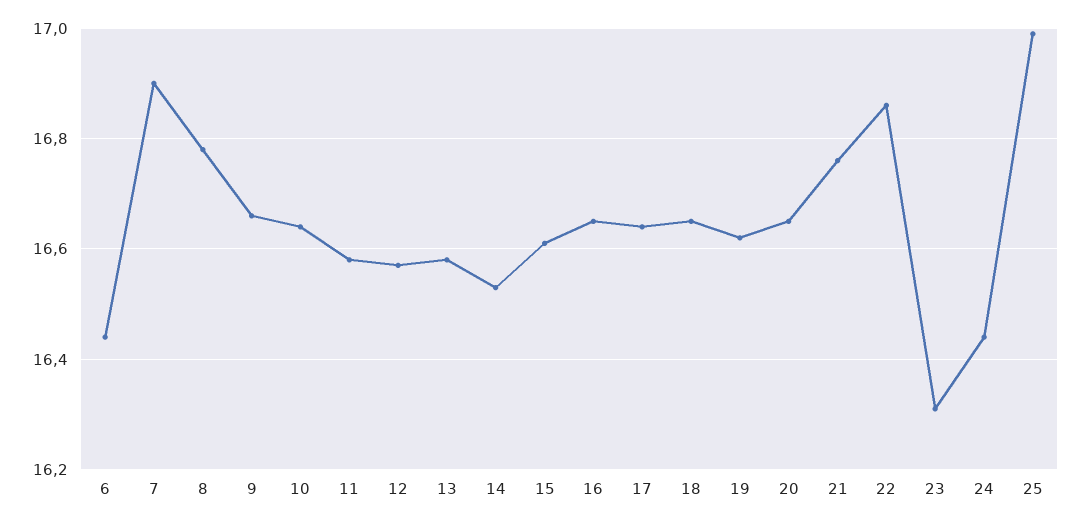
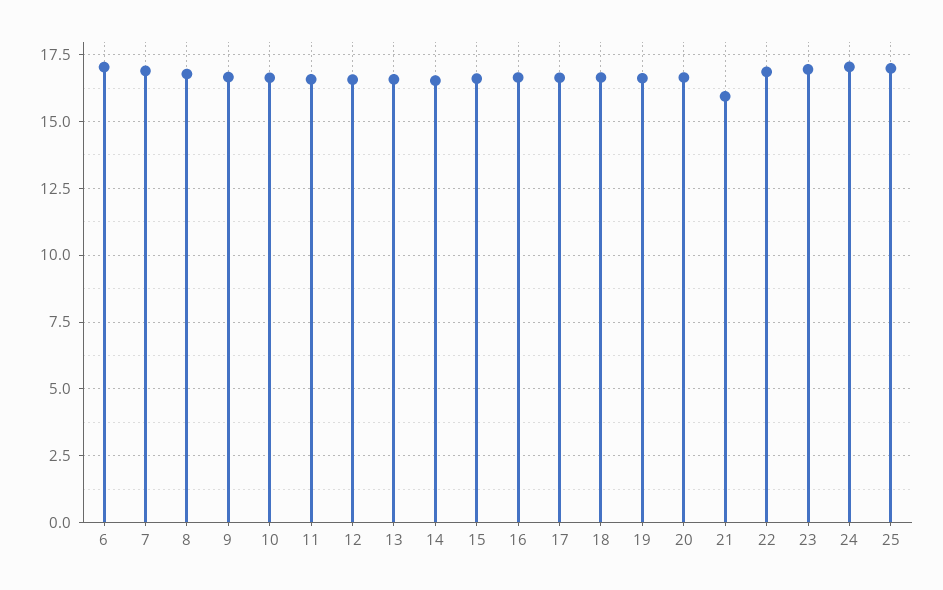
  {
-   "6": 16.45,
+   "6": 17,
    "7": 16.9,
    "8": 16.8,
    "9": 16.65,
    "10": 16.65,
    "11": 16.6,
    "12": 16.55,
    "13": 16.6,
    "14": 16.55,
    "15": 16.6,
    "16": 16.65,
    "17": 16.65,
    "18": 16.65,
    "19": 16.6,
    "20": 16.65,
-   "21": 16.75,
+   "21": 16,
    "22": 16.85,
-   "23": 16.3,
+   "23": 17,
-   "24": 16.45,
+   "24": 17,
    "25": 17
  }

